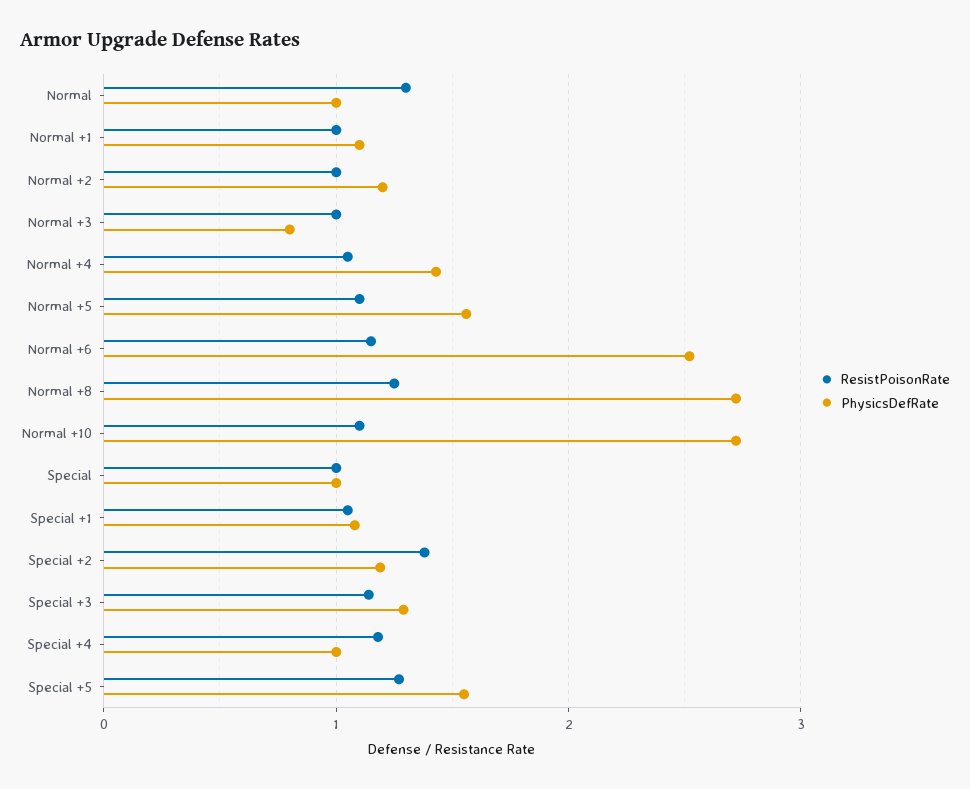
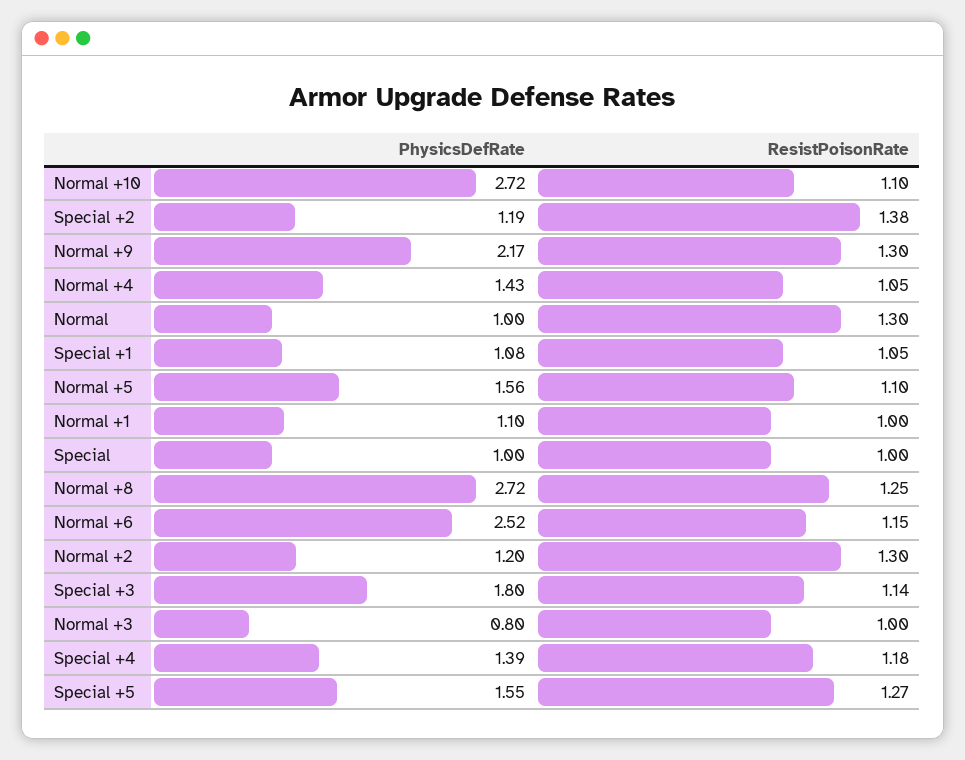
  {
    "ResistPoisonRate": {
      "Normal": 1.3,
      "Normal +1": 1,
-     "Normal +2": 1,
+     "Normal +2": 1.3,
      "Normal +3": 1,
      "Normal +4": 1.05,
      "Normal +5": 1.1,
      "Normal +6": 1.15,
      "Normal +8": 1.25,
      "Normal +10": 1.1,
      "Special": 1,
      "Special +1": 1.05,
      "Special +2": 1.38,
      "Special +3": 1.14,
      "Special +4": 1.18,
-     "Special +5": 1.27
+     "Special +5": 1.27,
+     "Normal +9": 1.3
    },
    "PhysicsDefRate": {
      "Normal": 1,
      "Normal +1": 1.1,
      "Normal +2": 1.2,
      "Normal +3": 0.8,
      "Normal +4": 1.43,
      "Normal +5": 1.56,
      "Normal +6": 2.52,
      "Normal +8": 2.72,
      "Normal +10": 2.72,
      "Special": 1,
      "Special +1": 1.08,
      "Special +2": 1.19,
-     "Special +3": 1.3,
+     "Special +3": 1.8,
-     "Special +4": 1,
+     "Special +4": 1.39,
-     "Special +5": 1.55
+     "Special +5": 1.55,
+     "Normal +9": 2.17
    }
  }

